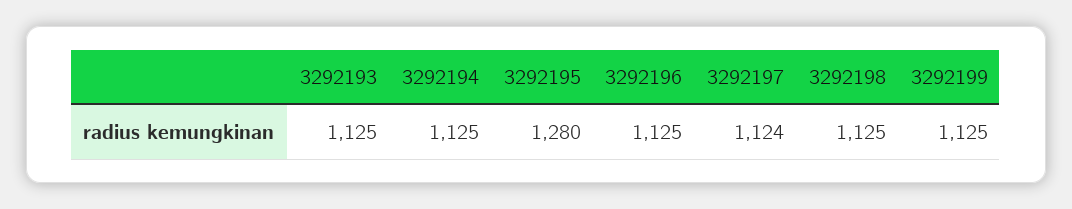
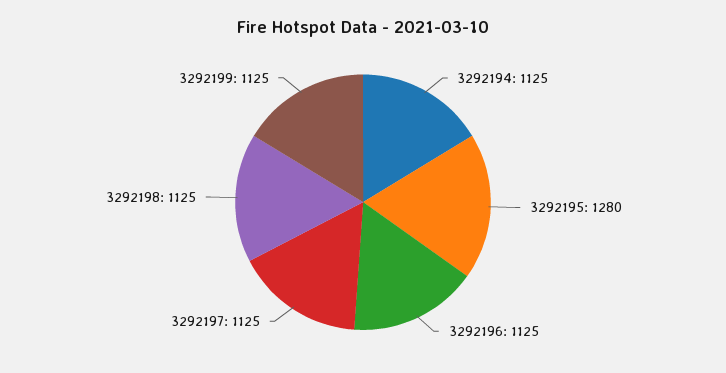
  {
-   "3292193": 1125,
    "3292194": 1125,
    "3292195": 1280,
    "3292196": 1125,
-   "3292197": 1124,
+   "3292197": 1125,
    "3292198": 1125,
    "3292199": 1125
  }

